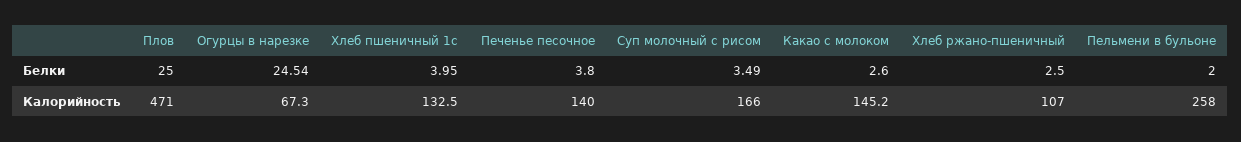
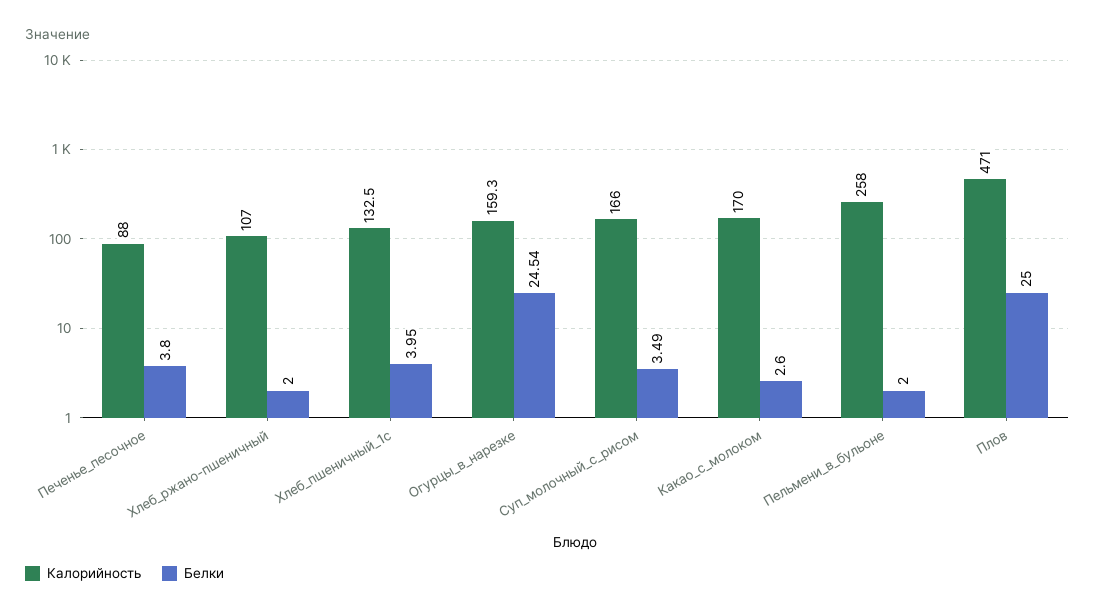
  {
    "Белки": {
      "Плов": 25,
      "Огурцы в нарезке": 24.54,
      "Хлеб пшеничный 1с": 3.95,
      "Печенье песочное": 3.8,
      "Суп молочный с рисом": 3.49,
      "Какао с молоком": 2.6,
-     "Хлеб ржано-пшеничный": 2.5,
+     "Хлеб ржано-пшеничный": 2,
      "Пельмени в бульоне": 2
    },
    "Калорийность": {
      "Плов": 471,
-     "Огурцы в нарезке": 67.3,
+     "Огурцы в нарезке": 159.3,
      "Хлеб пшеничный 1с": 132.5,
-     "Печенье песочное": 140,
+     "Печенье песочное": 88,
      "Суп молочный с рисом": 166,
-     "Какао с молоком": 145.2,
+     "Какао с молоком": 170,
      "Хлеб ржано-пшеничный": 107,
      "Пельмени в бульоне": 258
    }
  }

